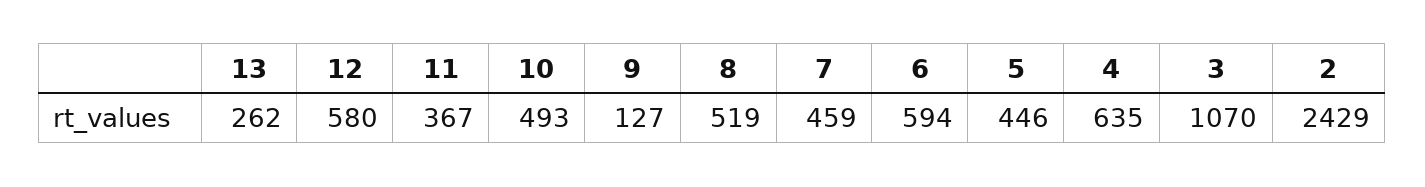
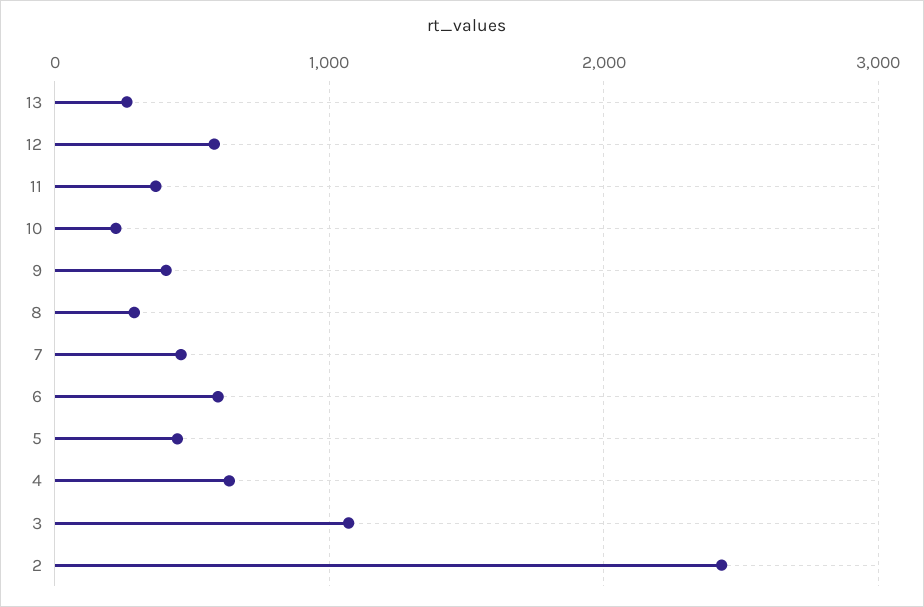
  {
    "13": 262,
    "12": 580,
    "11": 367,
-   "10": 493,
+   "10": 200,
-   "9": 127,
+   "9": 400,
-   "8": 519,
+   "8": 300,
    "7": 459,
    "6": 594,
    "5": 446,
    "4": 635,
    "3": 1070,
    "2": 2429
  }

